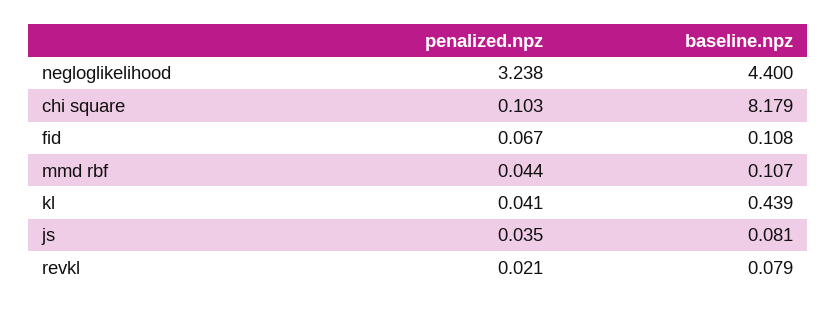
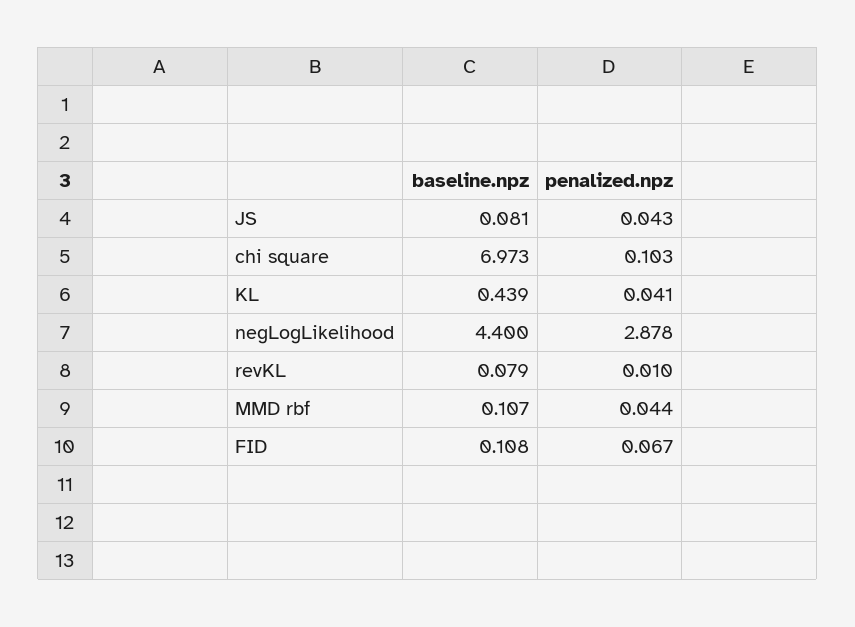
  {
    "penalized.npz": {
-     "negloglikelihood": 3.238,
+     "negloglikelihood": 2.878,
      "chi square": 0.103,
      "fid": 0.067,
      "mmd rbf": 0.044,
      "kl": 0.041,
-     "js": 0.035,
+     "js": 0.043,
-     "revkl": 0.021
+     "revkl": 0.01
    },
    "baseline.npz": {
      "negloglikelihood": 4.4,
-     "chi square": 8.179,
+     "chi square": 6.973,
      "fid": 0.108,
      "mmd rbf": 0.107,
      "kl": 0.439,
      "js": 0.081,
      "revkl": 0.079
    }
  }

